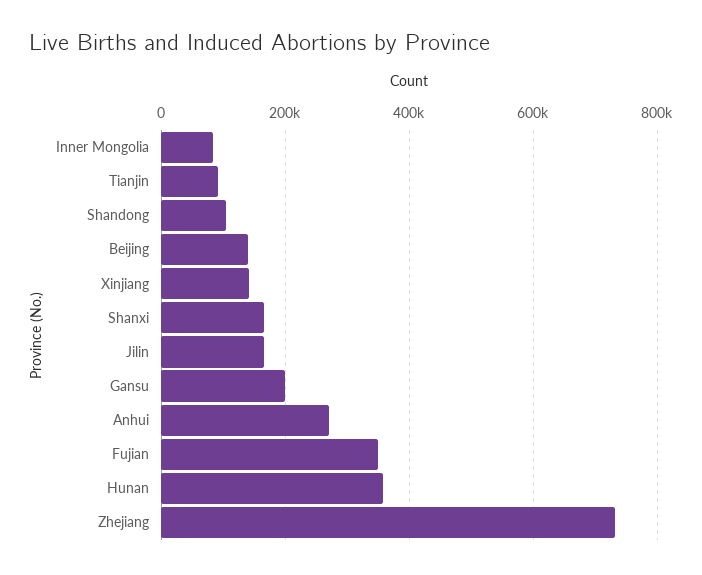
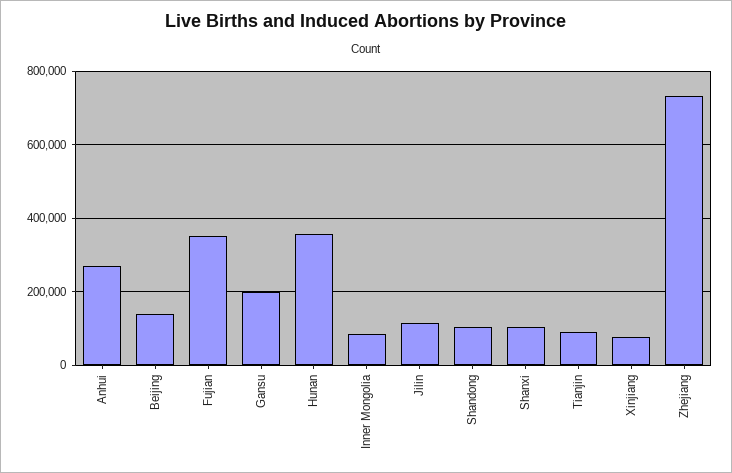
  {
    "Inner Mongolia": 80000,
    "Tianjin": 100000,
    "Shandong": 100000,
    "Beijing": 140000,
-   "Xinjiang": 140000,
+   "Xinjiang": 80000,
-   "Shanxi": 160000,
+   "Shanxi": 100000,
-   "Jilin": 160000,
+   "Jilin": 120000,
    "Gansu": 200000,
    "Anhui": 260000,
    "Fujian": 360000,
    "Hunan": 360000,
    "Zhejiang": 740000
  }

